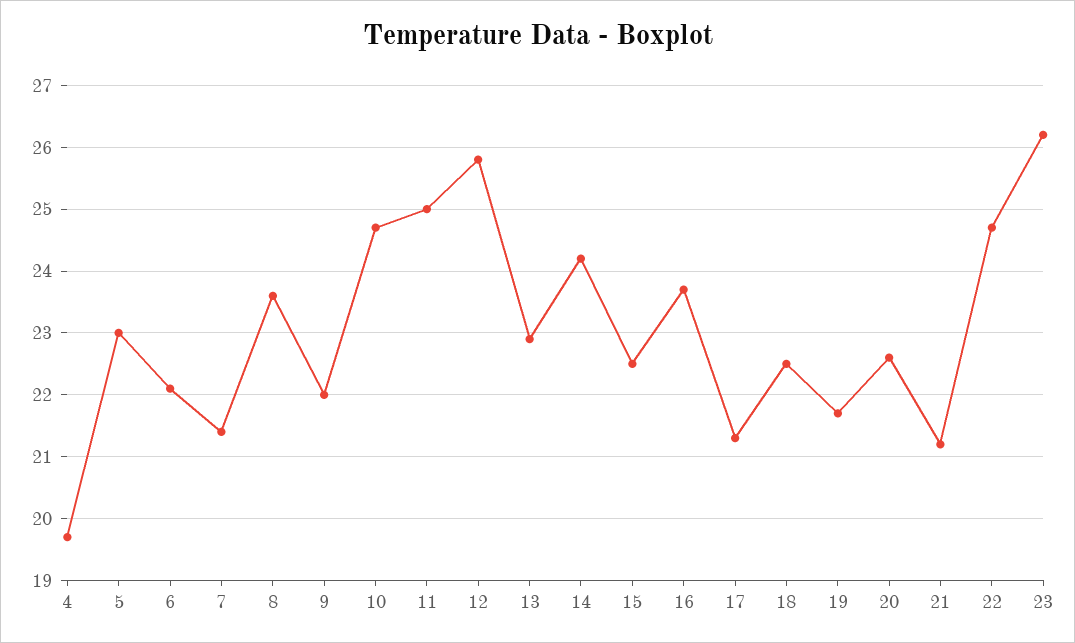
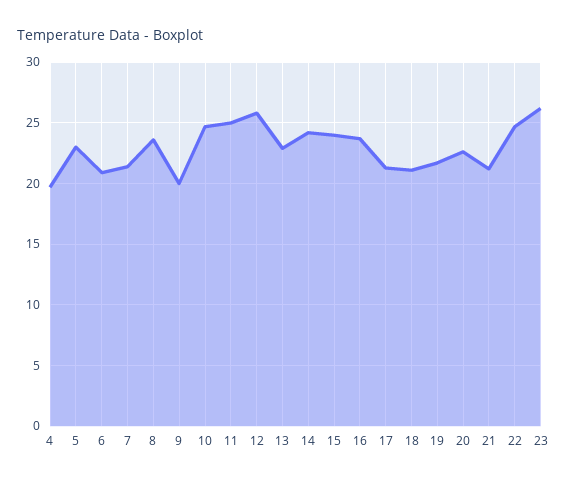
  {
    "4": 19.7,
    "5": 23,
-   "6": 22.1,
+   "6": 21,
    "7": 21.4,
    "8": 23.6,
-   "9": 22,
+   "9": 20,
    "10": 24.7,
    "11": 25,
    "12": 25.8,
    "13": 22.9,
    "14": 24.2,
-   "15": 22.5,
+   "15": 24,
    "16": 23.7,
    "17": 21.3,
-   "18": 22.5,
+   "18": 21,
    "19": 21.7,
    "20": 22.6,
    "21": 21.2,
    "22": 24.7,
    "23": 26.2
  }

